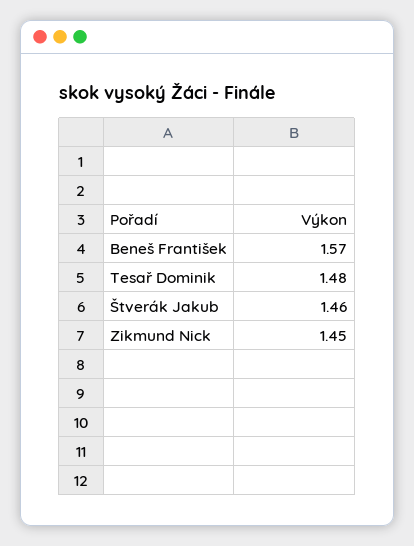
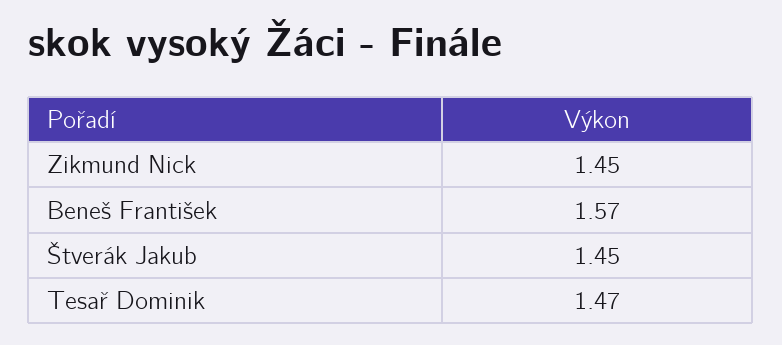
  {
    "Beneš František": 1.57,
-   "Tesař Dominik": 1.48,
+   "Tesař Dominik": 1.47,
-   "Štverák Jakub": 1.46,
+   "Štverák Jakub": 1.45,
    "Zikmund Nick": 1.45
  }

